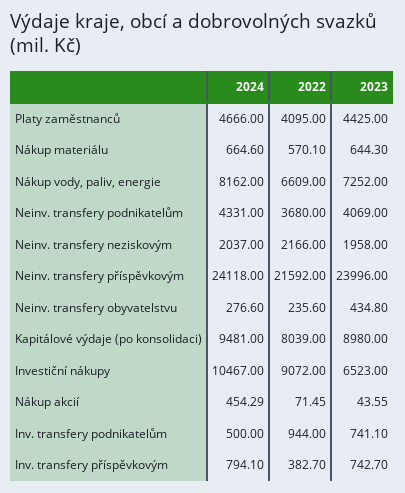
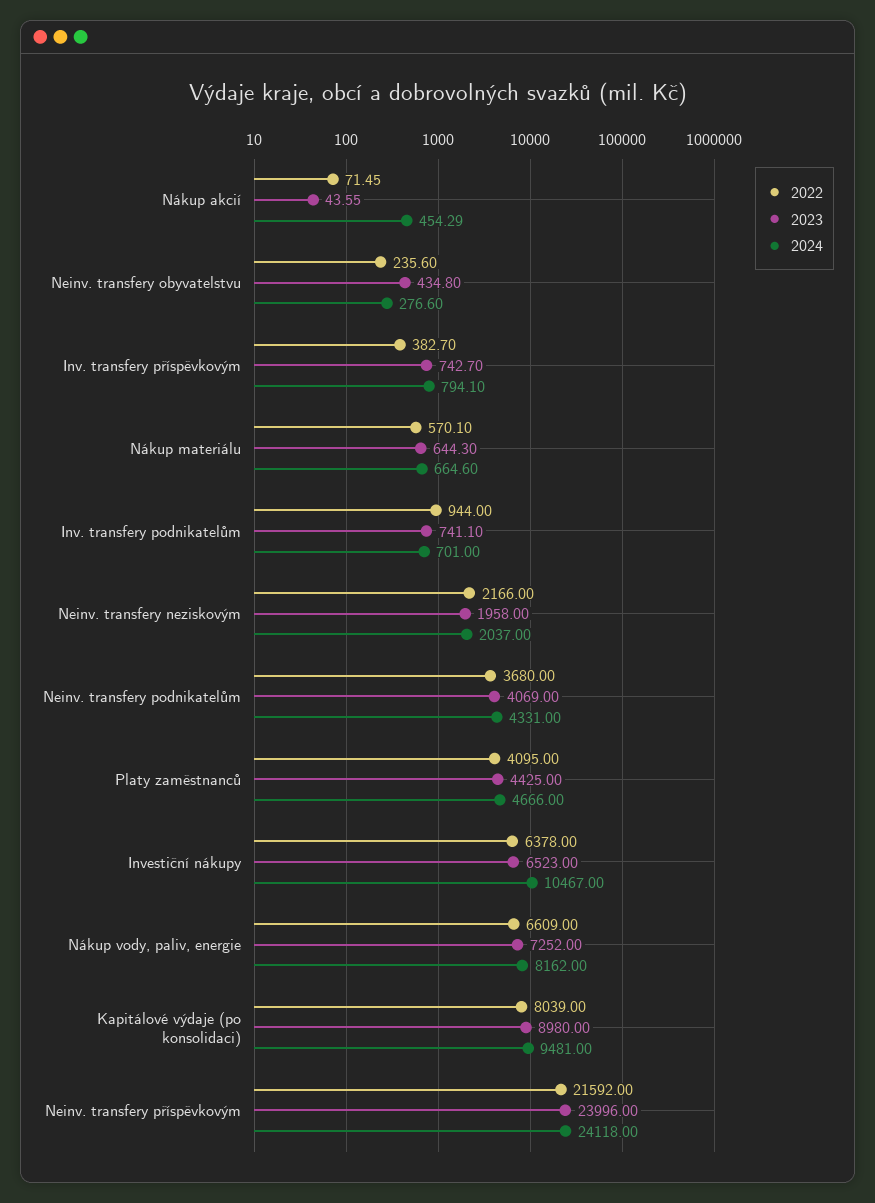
  {
    "2024": {
      "Platy zaměstnanců": 4666,
      "Nákup materiálu": 664.6,
      "Nákup vody, paliv, energie": 8162,
      "Neinv. transfery podnikatelům": 4331,
      "Neinv. transfery neziskovým": 2037,
      "Neinv. transfery příspěvkovým": 24118,
      "Neinv. transfery obyvatelstvu": 276.6,
      "Kapitálové výdaje (po konsolidaci)": 9481,
      "Investiční nákupy": 10467,
      "Nákup akcií": 454.29,
-     "Inv. transfery podnikatelům": 500,
+     "Inv. transfery podnikatelům": 701,
      "Inv. transfery příspěvkovým": 794.1
    },
    "2022": {
      "Platy zaměstnanců": 4095,
      "Nákup materiálu": 570.1,
      "Nákup vody, paliv, energie": 6609,
      "Neinv. transfery podnikatelům": 3680,
      "Neinv. transfery neziskovým": 2166,
      "Neinv. transfery příspěvkovým": 21592,
      "Neinv. transfery obyvatelstvu": 235.6,
      "Kapitálové výdaje (po konsolidaci)": 8039,
-     "Investiční nákupy": 9072,
+     "Investiční nákupy": 6378,
      "Nákup akcií": 71.45,
      "Inv. transfery podnikatelům": 944,
      "Inv. transfery příspěvkovým": 382.7
    },
    "2023": {
      "Platy zaměstnanců": 4425,
      "Nákup materiálu": 644.3,
      "Nákup vody, paliv, energie": 7252,
      "Neinv. transfery podnikatelům": 4069,
      "Neinv. transfery neziskovým": 1958,
      "Neinv. transfery příspěvkovým": 23996,
      "Neinv. transfery obyvatelstvu": 434.8,
      "Kapitálové výdaje (po konsolidaci)": 8980,
      "Investiční nákupy": 6523,
      "Nákup akcií": 43.55,
      "Inv. transfery podnikatelům": 741.1,
      "Inv. transfery příspěvkovým": 742.7
    }
  }

